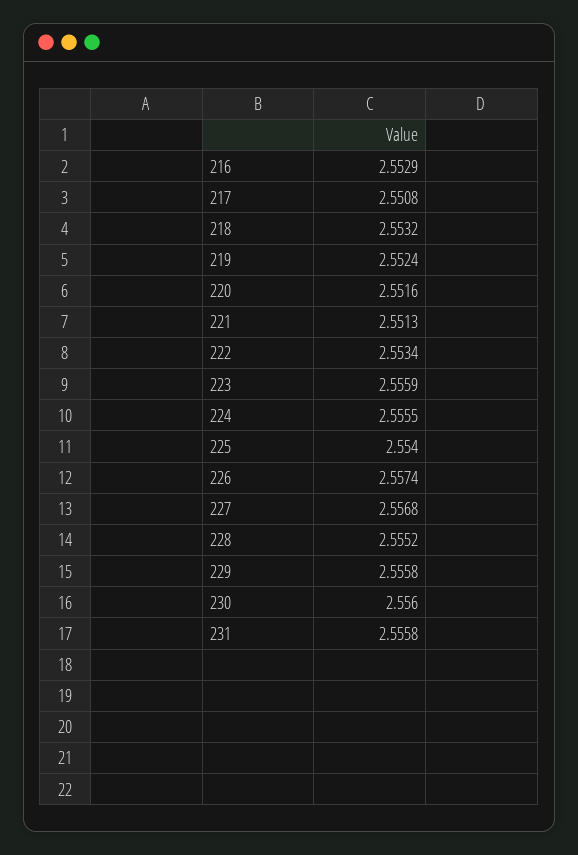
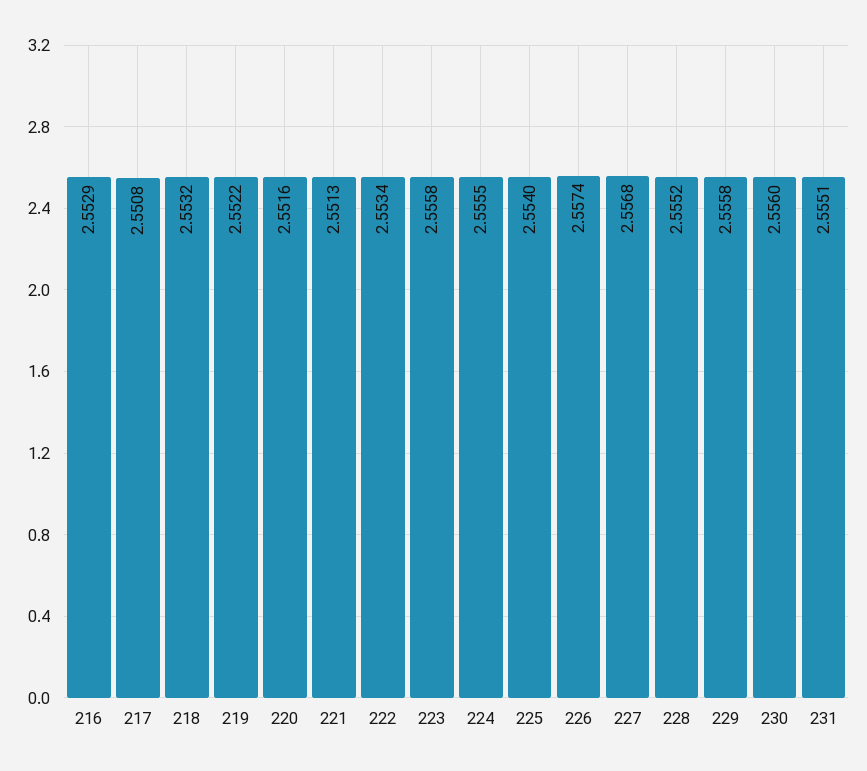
  {
    "216": 2.5529,
    "217": 2.5508,
    "218": 2.5532,
-   "219": 2.5524,
+   "219": 2.5522,
    "220": 2.5516,
    "221": 2.5513,
    "222": 2.5534,
-   "223": 2.5559,
+   "223": 2.5558,
    "224": 2.5555,
    "225": 2.554,
    "226": 2.5574,
    "227": 2.5568,
    "228": 2.5552,
    "229": 2.5558,
    "230": 2.556,
-   "231": 2.5558
+   "231": 2.5551
  }

